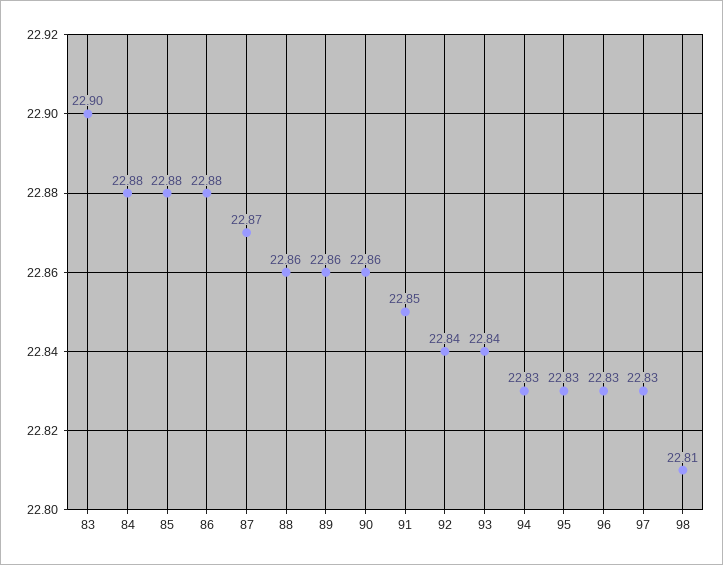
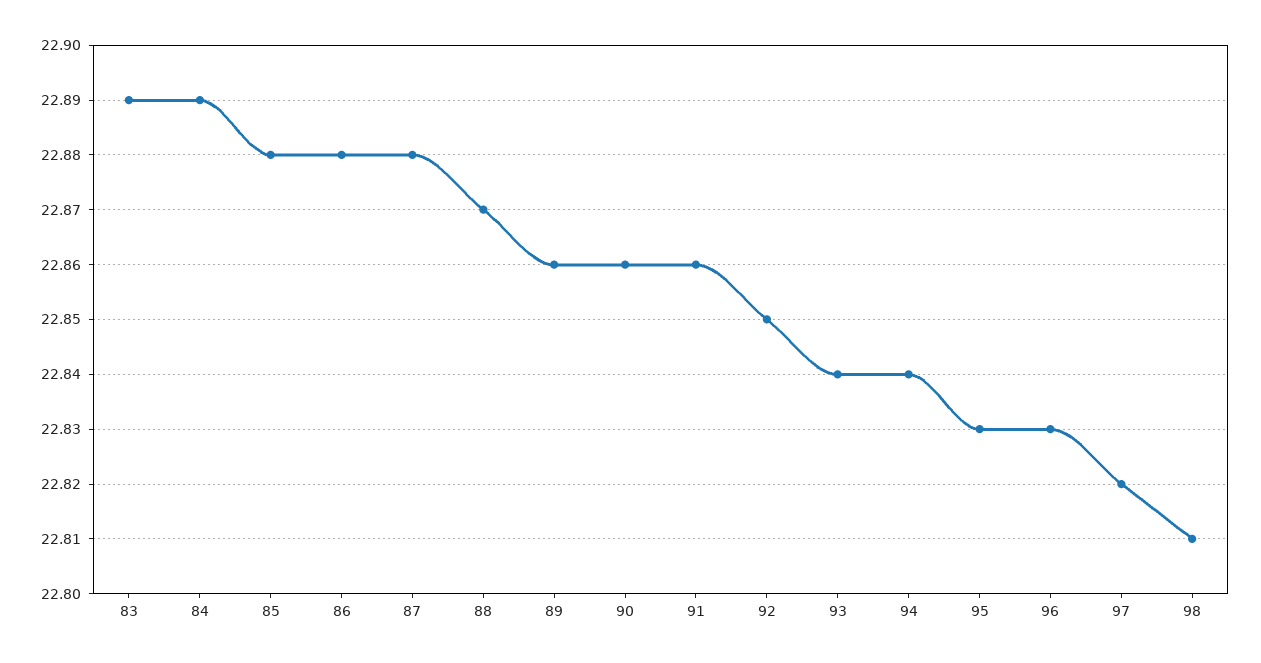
  {
-   "83": 22.9,
+   "83": 22.89,
-   "84": 22.88,
+   "84": 22.89,
    "85": 22.88,
    "86": 22.88,
-   "87": 22.87,
+   "87": 22.88,
-   "88": 22.86,
+   "88": 22.87,
    "89": 22.86,
    "90": 22.86,
-   "91": 22.85,
+   "91": 22.86,
-   "92": 22.84,
+   "92": 22.85,
    "93": 22.84,
-   "94": 22.83,
+   "94": 22.84,
    "95": 22.83,
    "96": 22.83,
-   "97": 22.83,
+   "97": 22.82,
    "98": 22.81
  }

